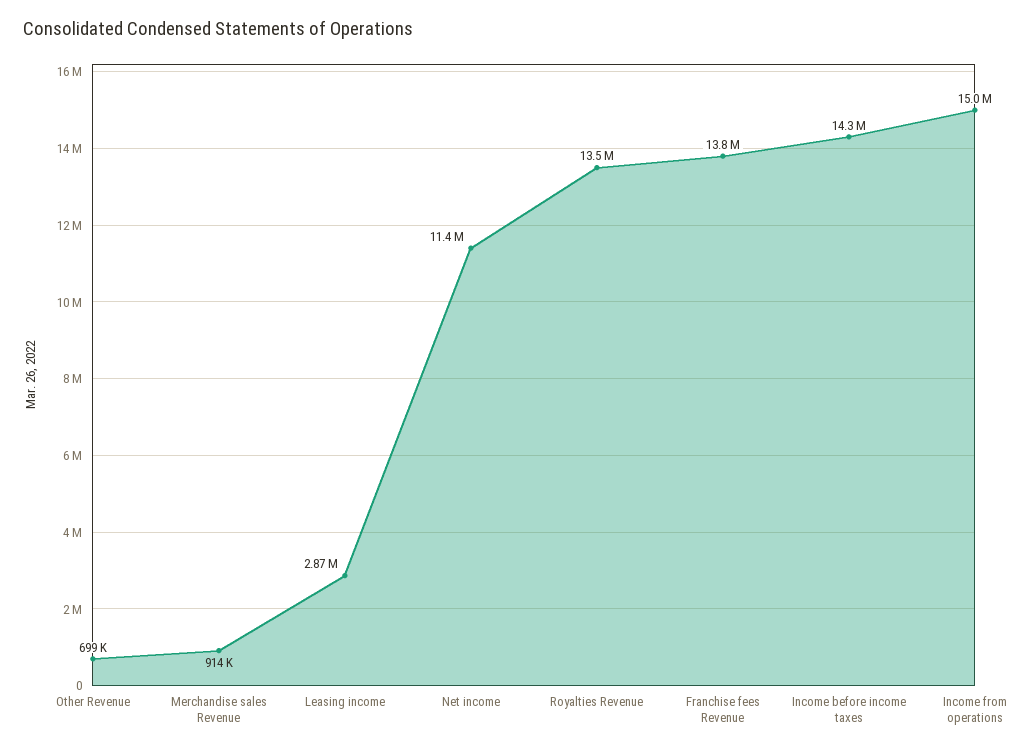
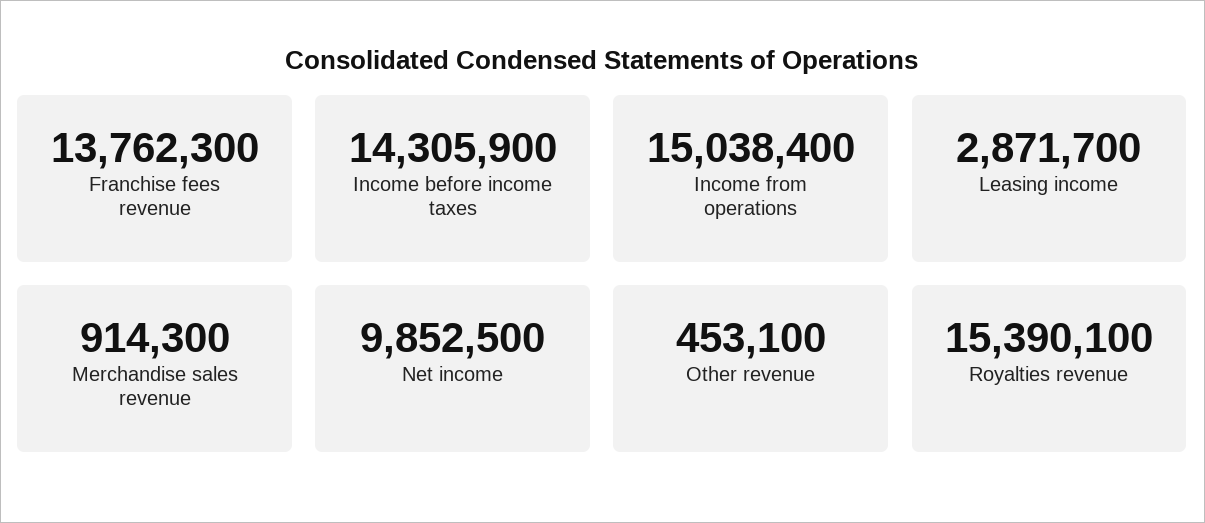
  {
-   "Other Revenue": 699000,
+   "Other Revenue": 453100,
    "Merchandise sales Revenue": 914300,
    "Leasing income": 2871700,
-   "Net income": 11400000,
+   "Net income": 9852500,
-   "Royalties Revenue": 13500000,
+   "Royalties Revenue": 15390100,
    "Franchise fees Revenue": 13762300,
    "Income before income taxes": 14305900,
    "Income from operations": 15038400
  }

